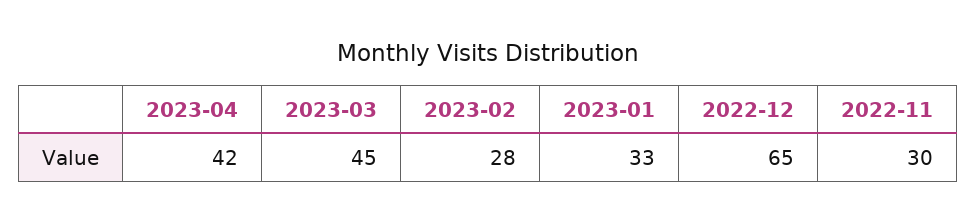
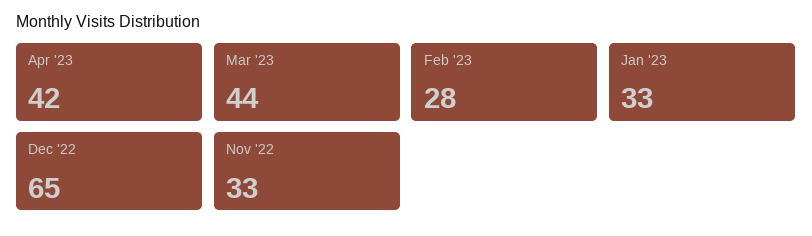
  {
    "2023-04": 42,
-   "2023-03": 45,
+   "2023-03": 44,
    "2023-02": 28,
    "2023-01": 33,
    "2022-12": 65,
-   "2022-11": 30
+   "2022-11": 33
  }

